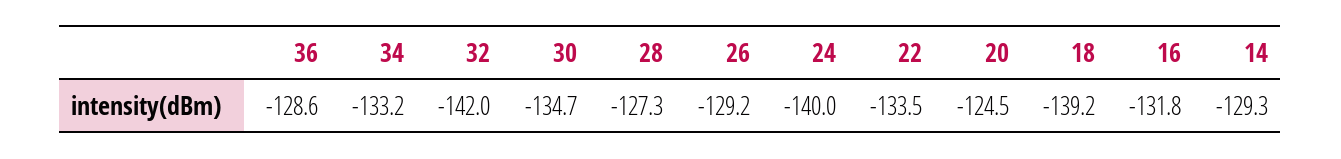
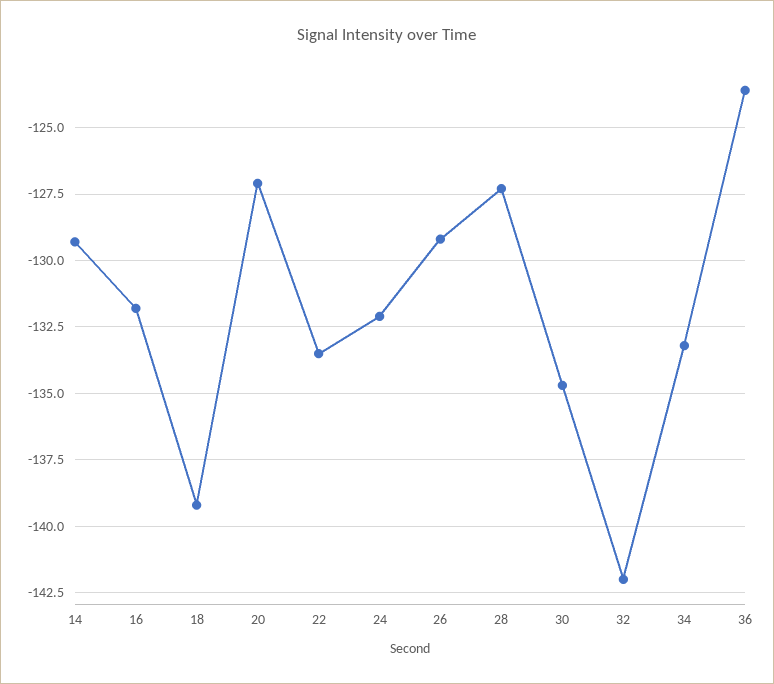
  {
-   "36": -128.6,
+   "36": -123.5,
    "34": -133.2,
    "32": -142,
    "30": -134.7,
    "28": -127.3,
    "26": -129.2,
-   "24": -140,
+   "24": -132,
    "22": -133.5,
-   "20": -124.5,
+   "20": -127,
    "18": -139.2,
    "16": -131.8,
    "14": -129.3
  }

